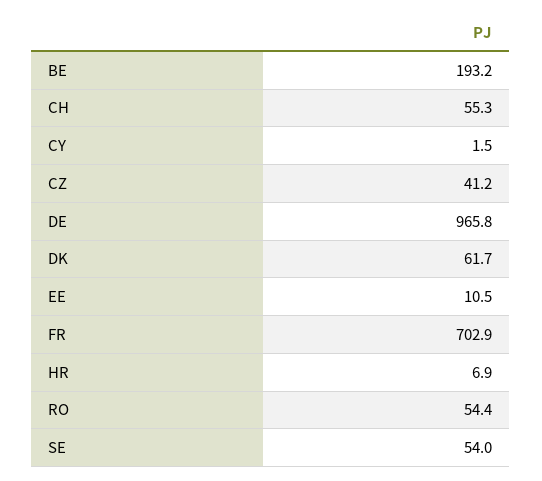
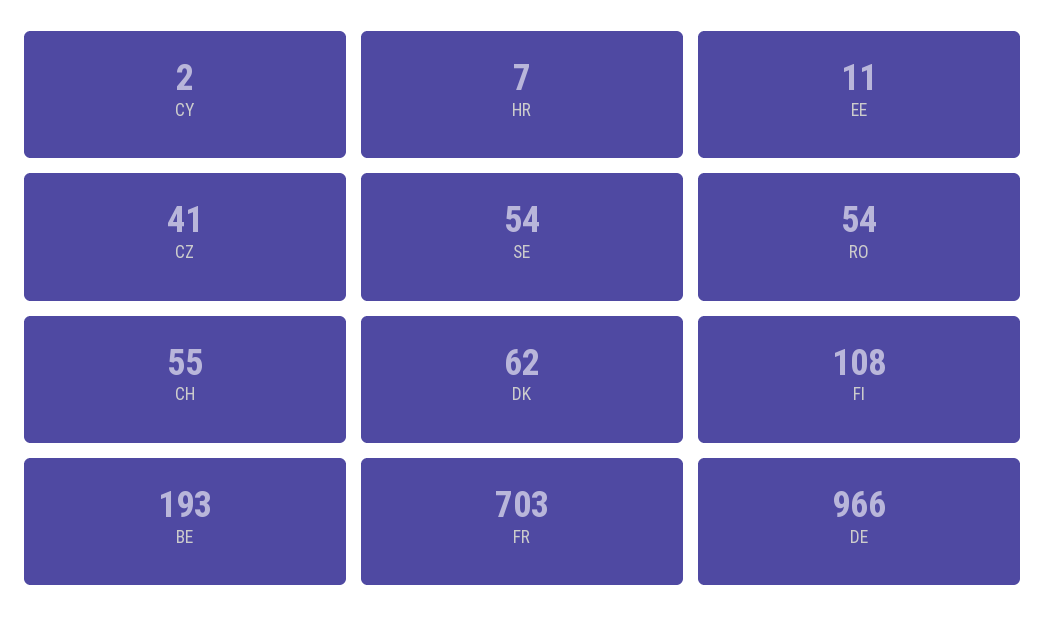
  {
    "BE": 193.2,
    "CH": 55.3,
    "CY": 1.5,
    "CZ": 41.2,
    "DE": 965.8,
    "DK": 61.7,
    "EE": 10.5,
    "FR": 702.9,
    "HR": 6.9,
    "RO": 54.4,
-   "SE": 54
+   "SE": 54,
+   "FI": 108
  }

